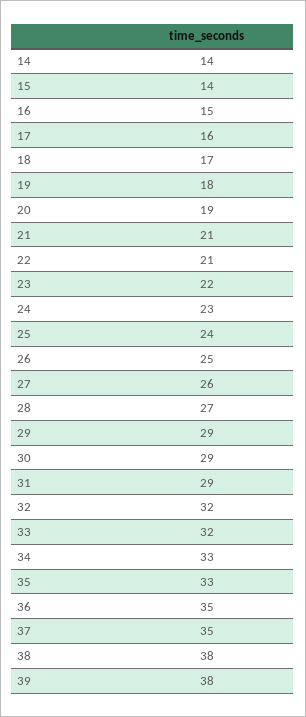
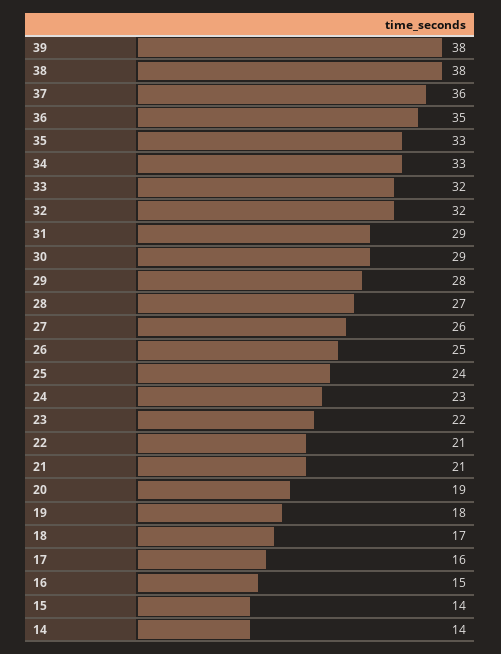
  {
    "14": 14,
    "15": 14,
    "16": 15,
    "17": 16,
    "18": 17,
    "19": 18,
    "20": 19,
    "21": 21,
    "22": 21,
    "23": 22,
    "24": 23,
    "25": 24,
    "26": 25,
    "27": 26,
    "28": 27,
-   "29": 29,
+   "29": 28,
    "30": 29,
    "31": 29,
    "32": 32,
    "33": 32,
    "34": 33,
    "35": 33,
    "36": 35,
-   "37": 35,
+   "37": 36,
    "38": 38,
    "39": 38
  }

